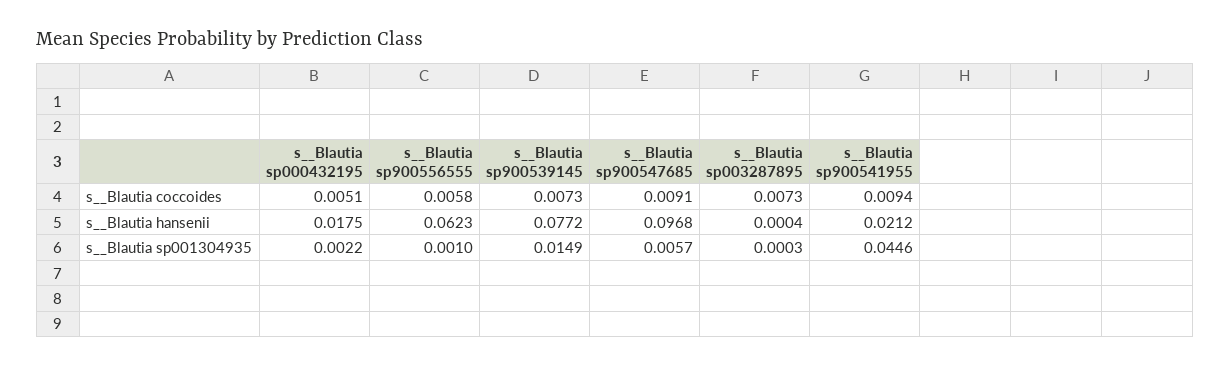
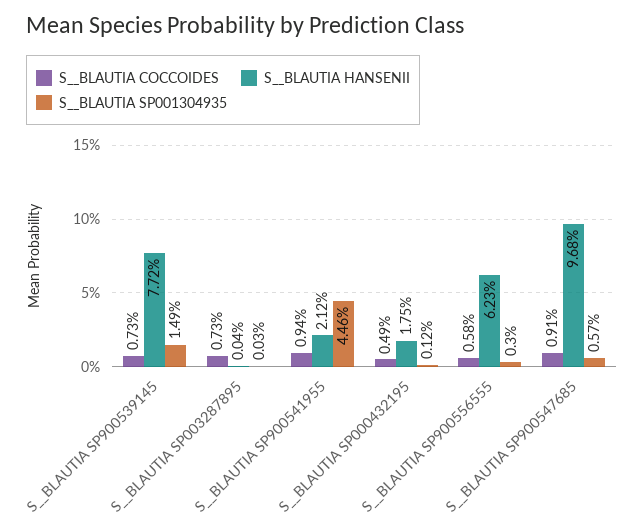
  {
    "s__Blautia coccoides": {
-     "s__Blautia sp000432195": 0.0051,
+     "s__Blautia sp000432195": 0.0049,
      "s__Blautia sp900556555": 0.0058,
      "s__Blautia sp900539145": 0.0073,
      "s__Blautia sp900547685": 0.0091,
      "s__Blautia sp003287895": 0.0073,
      "s__Blautia sp900541955": 0.0094
    },
    "s__Blautia hansenii": {
      "s__Blautia sp000432195": 0.0175,
      "s__Blautia sp900556555": 0.0623,
      "s__Blautia sp900539145": 0.0772,
      "s__Blautia sp900547685": 0.0968,
      "s__Blautia sp003287895": 0.0004,
      "s__Blautia sp900541955": 0.0212
    },
    "s__Blautia sp001304935": {
-     "s__Blautia sp000432195": 0.0022,
+     "s__Blautia sp000432195": 0.0012,
-     "s__Blautia sp900556555": 0.001,
+     "s__Blautia sp900556555": 0.003,
      "s__Blautia sp900539145": 0.0149,
      "s__Blautia sp900547685": 0.0057,
      "s__Blautia sp003287895": 0.0003,
      "s__Blautia sp900541955": 0.0446
    }
  }

